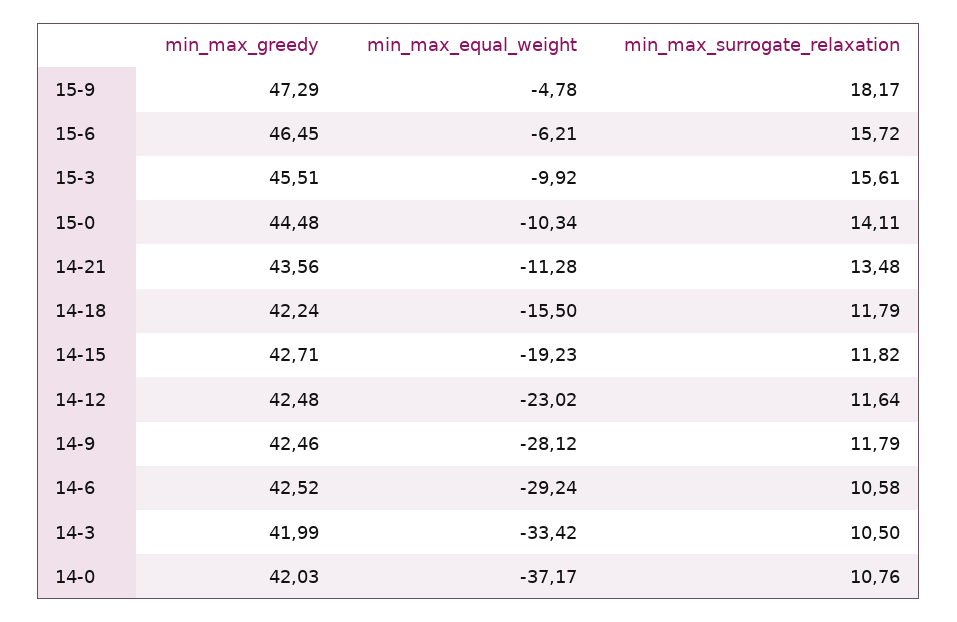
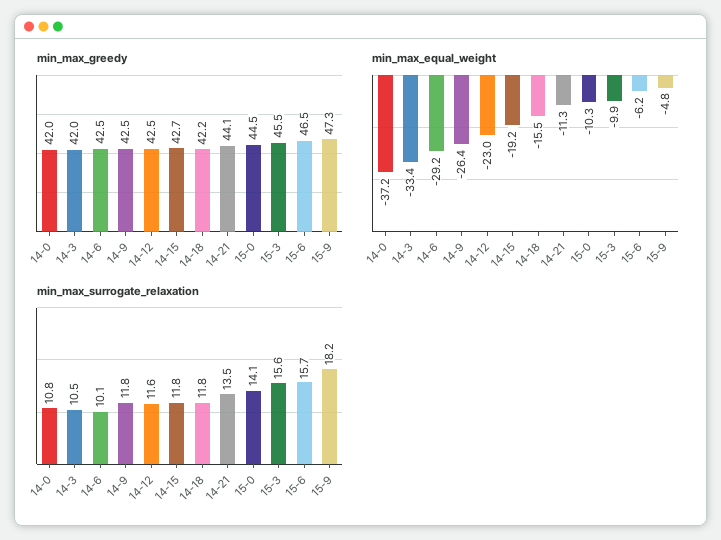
  {
    "min_max_greedy": {
      "15-9": 47.29,
      "15-6": 46.45,
      "15-3": 45.51,
      "15-0": 44.48,
-     "14-21": 43.56,
+     "14-21": 44.1,
      "14-18": 42.24,
      "14-15": 42.71,
      "14-12": 42.48,
      "14-9": 42.46,
      "14-6": 42.52,
      "14-3": 41.99,
      "14-0": 42.03
    },
    "min_max_equal_weight": {
      "15-9": -4.78,
      "15-6": -6.21,
      "15-3": -9.92,
      "15-0": -10.34,
      "14-21": -11.28,
      "14-18": -15.5,
      "14-15": -19.23,
      "14-12": -23.02,
-     "14-9": -28.12,
+     "14-9": -26.4,
      "14-6": -29.24,
      "14-3": -33.42,
      "14-0": -37.17
    },
    "min_max_surrogate_relaxation": {
      "15-9": 18.17,
      "15-6": 15.72,
      "15-3": 15.61,
      "15-0": 14.11,
      "14-21": 13.48,
      "14-18": 11.79,
      "14-15": 11.82,
      "14-12": 11.64,
      "14-9": 11.79,
-     "14-6": 10.58,
+     "14-6": 10.1,
      "14-3": 10.5,
      "14-0": 10.76
    }
  }

